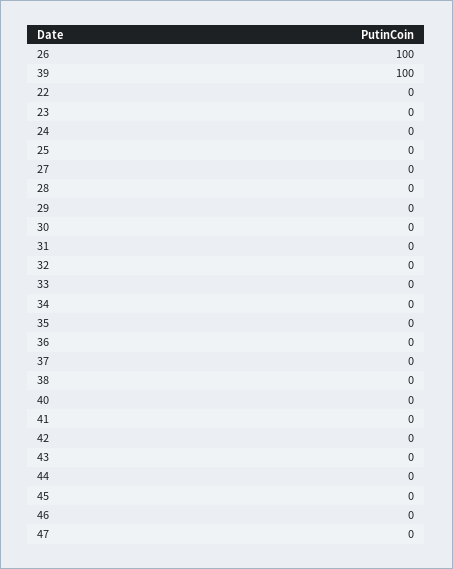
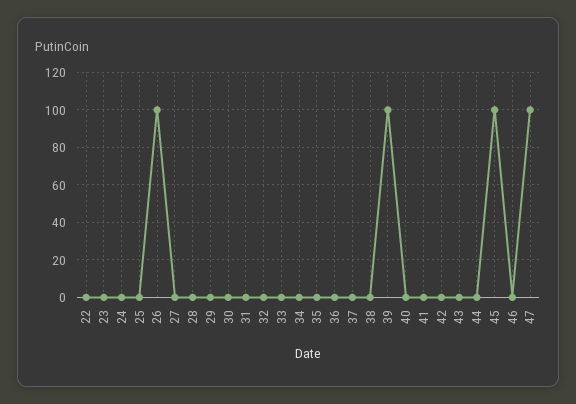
  {
    "26": 100,
    "39": 100,
    "22": 0,
    "23": 0,
    "24": 0,
    "25": 0,
    "27": 0,
    "28": 0,
    "29": 0,
    "30": 0,
    "31": 0,
    "32": 0,
    "33": 0,
    "34": 0,
    "35": 0,
    "36": 0,
    "37": 0,
    "38": 0,
    "40": 0,
    "41": 0,
    "42": 0,
    "43": 0,
    "44": 0,
-   "45": 0,
+   "45": 100,
    "46": 0,
-   "47": 0
+   "47": 100
  }

